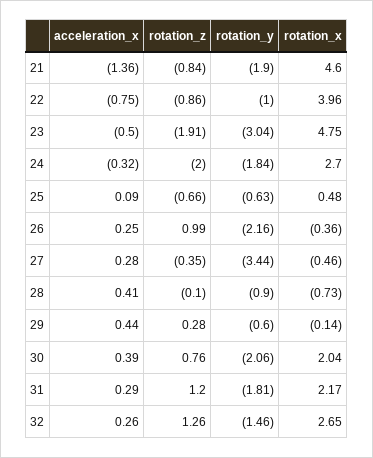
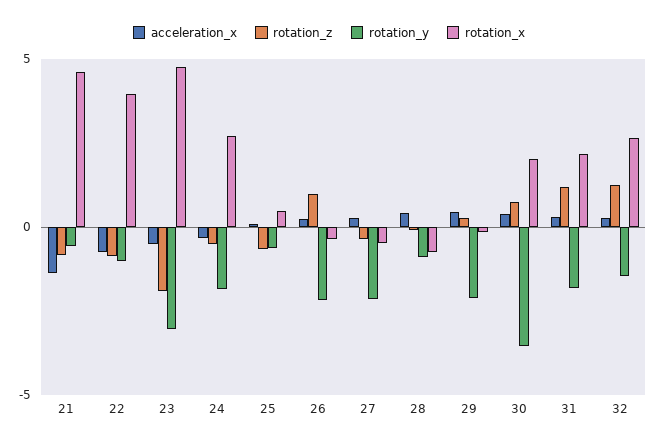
  {
    "acceleration_x": {
      "21": -1.36,
      "22": -0.75,
      "23": -0.5,
      "24": -0.32,
      "25": 0.09,
      "26": 0.25,
      "27": 0.28,
      "28": 0.41,
      "29": 0.44,
      "30": 0.39,
      "31": 0.29,
      "32": 0.26
    },
    "rotation_z": {
      "21": -0.84,
      "22": -0.86,
      "23": -1.91,
-     "24": -2,
+     "24": -0.5,
      "25": -0.66,
      "26": 0.99,
      "27": -0.35,
      "28": -0.1,
      "29": 0.28,
      "30": 0.76,
      "31": 1.2,
      "32": 1.26
    },
    "rotation_y": {
-     "21": -1.9,
+     "21": -0.5,
      "22": -1,
      "23": -3.04,
      "24": -1.84,
      "25": -0.63,
      "26": -2.16,
-     "27": -3.44,
+     "27": -2,
      "28": -0.9,
-     "29": -0.6,
+     "29": -2,
-     "30": -2.06,
+     "30": -3.5,
      "31": -1.81,
      "32": -1.46
    },
    "rotation_x": {
      "21": 4.6,
      "22": 3.96,
      "23": 4.75,
      "24": 2.7,
      "25": 0.48,
      "26": -0.36,
      "27": -0.46,
      "28": -0.73,
      "29": -0.14,
      "30": 2.04,
      "31": 2.17,
      "32": 2.65
    }
  }

